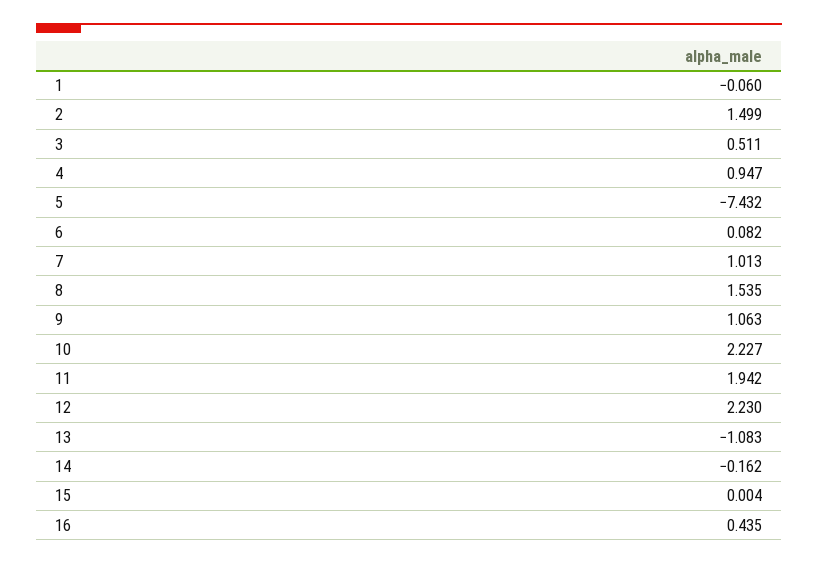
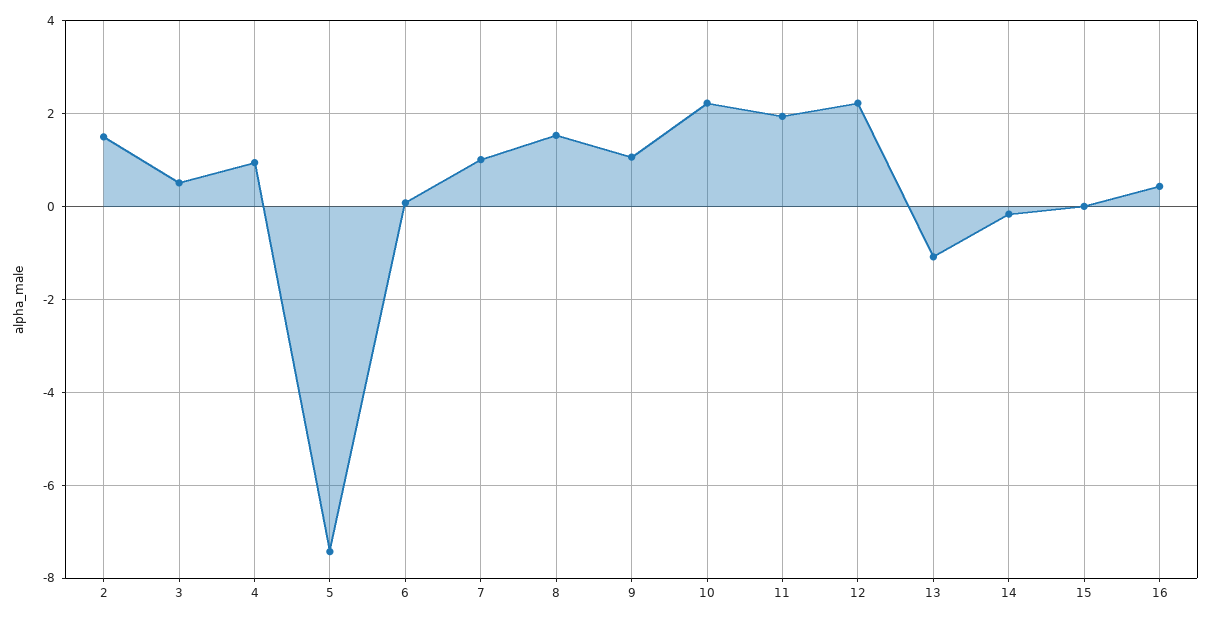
  {
-   "1": -0.06,
    "2": 1.499,
    "3": 0.511,
    "4": 0.947,
    "5": -7.432,
    "6": 0.082,
    "7": 1.013,
    "8": 1.535,
    "9": 1.063,
    "10": 2.227,
    "11": 1.942,
    "12": 2.23,
    "13": -1.083,
    "14": -0.162,
    "15": 0.004,
    "16": 0.435
  }

